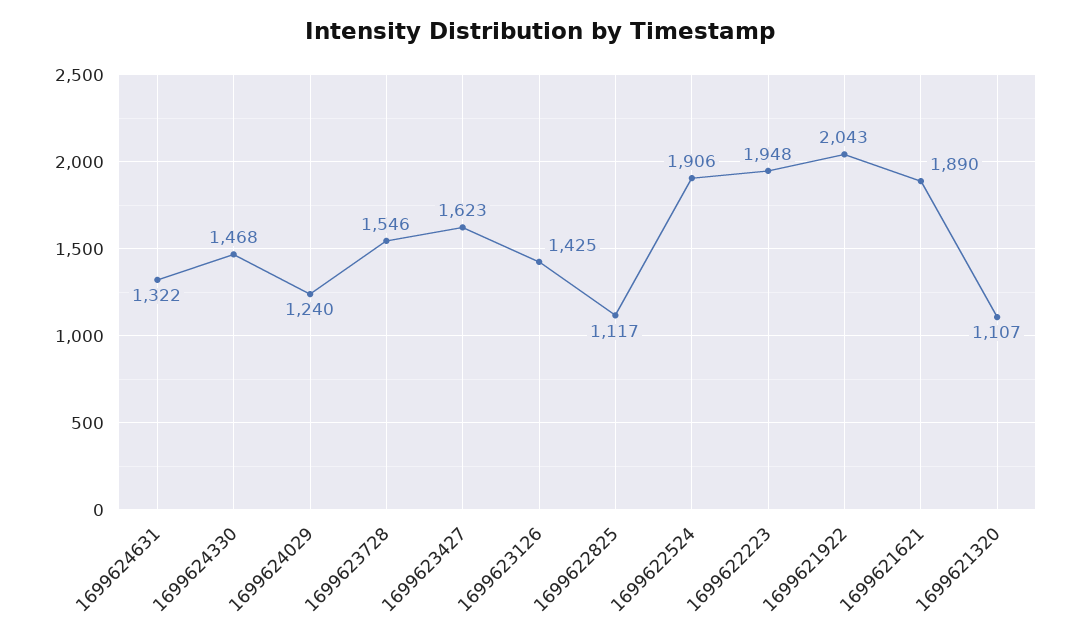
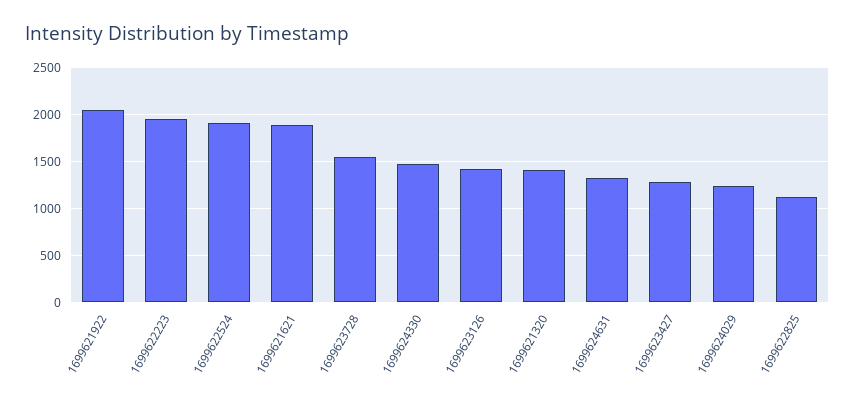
  {
    "1699624631": 1322,
    "1699624330": 1468,
    "1699624029": 1240,
    "1699623728": 1546,
-   "1699623427": 1623,
+   "1699623427": 1300,
    "1699623126": 1425,
    "1699622825": 1117,
    "1699622524": 1906,
    "1699622223": 1948,
    "1699621922": 2043,
    "1699621621": 1890,
-   "1699621320": 1107
+   "1699621320": 1400
  }

